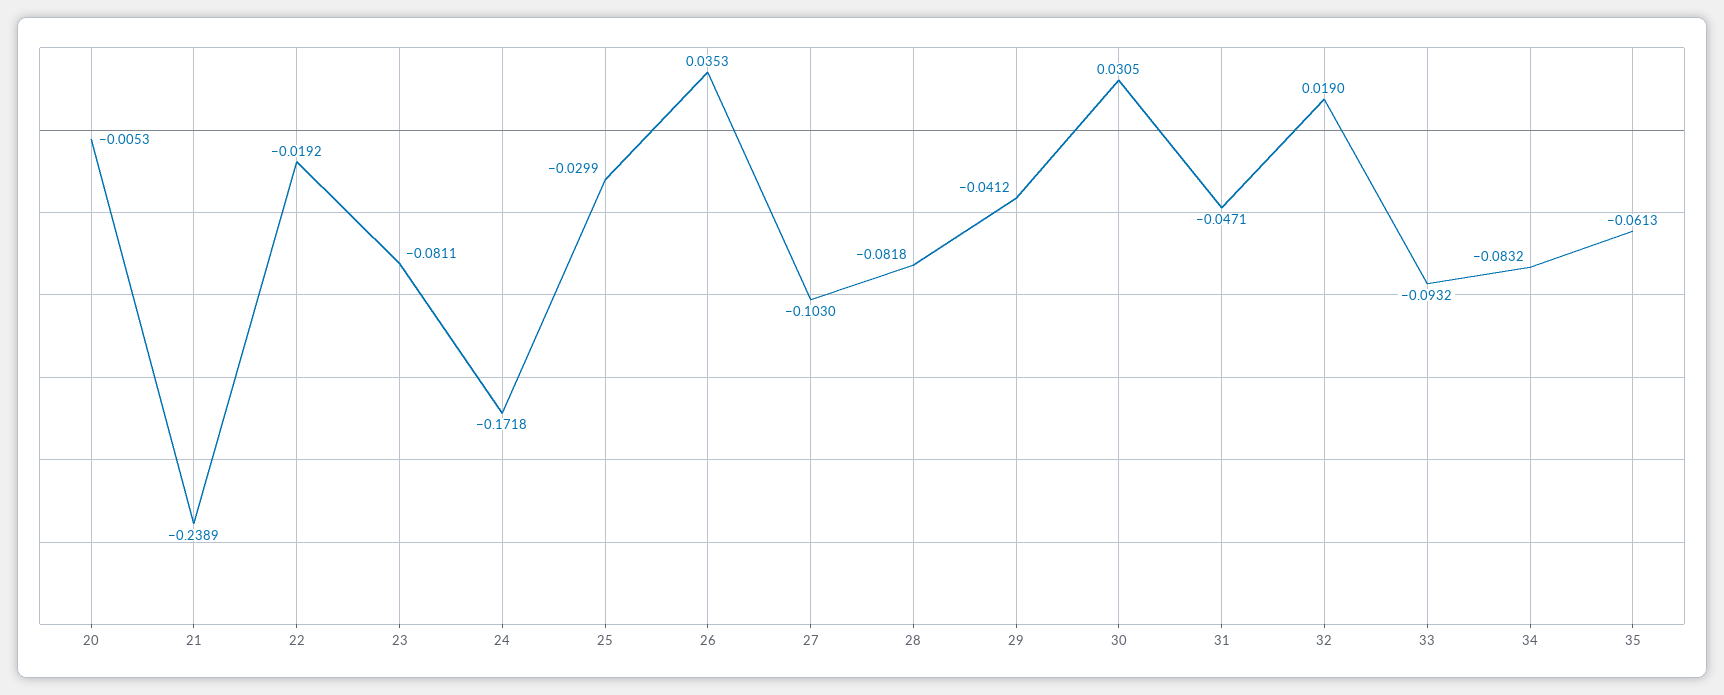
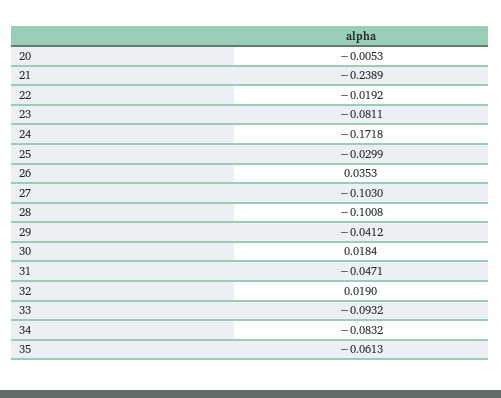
  {
    "20": -0.0053,
    "21": -0.2389,
    "22": -0.0192,
    "23": -0.0811,
    "24": -0.1718,
    "25": -0.0299,
    "26": 0.0353,
    "27": -0.103,
-   "28": -0.0818,
+   "28": -0.1008,
    "29": -0.0412,
-   "30": 0.0305,
+   "30": 0.0184,
    "31": -0.0471,
    "32": 0.019,
    "33": -0.0932,
    "34": -0.0832,
    "35": -0.0613
  }

